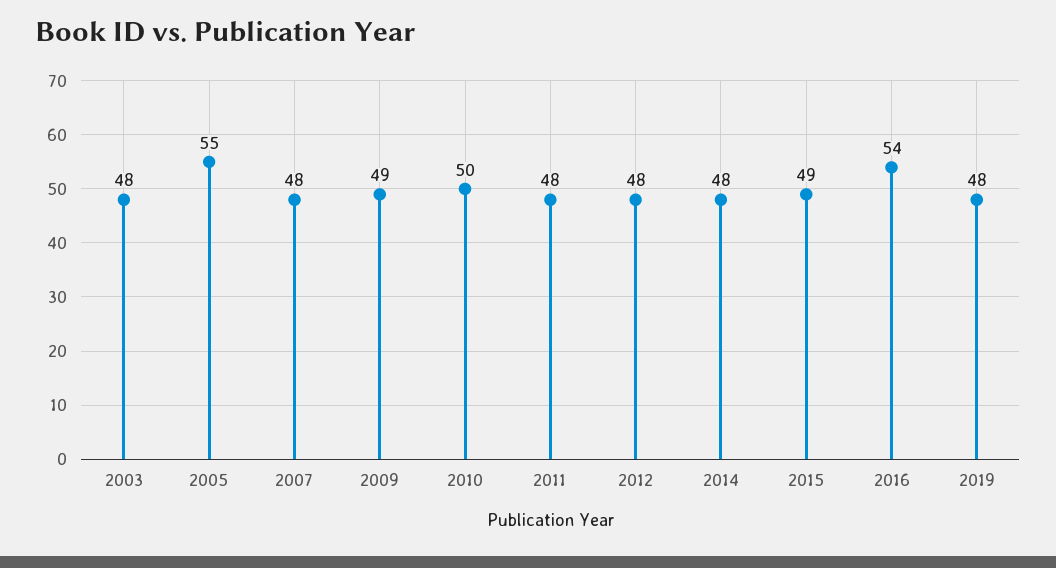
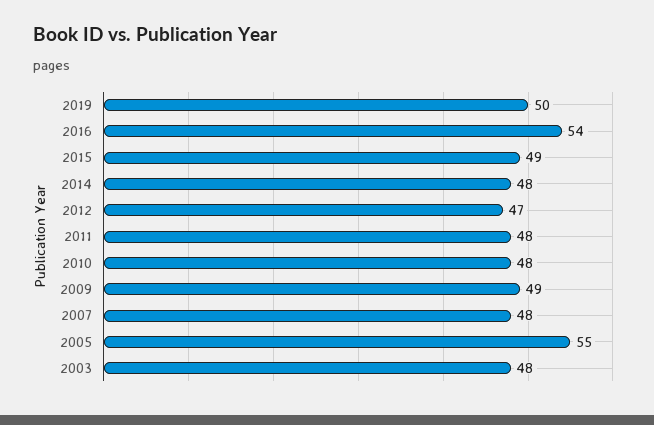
  {
    "2003": 48,
    "2005": 55,
    "2007": 48,
    "2009": 49,
-   "2010": 50,
+   "2010": 48,
    "2011": 48,
-   "2012": 48,
+   "2012": 47,
    "2014": 48,
    "2015": 49,
    "2016": 54,
-   "2019": 48
+   "2019": 50
  }

